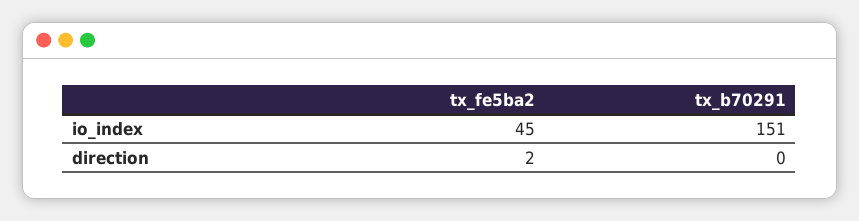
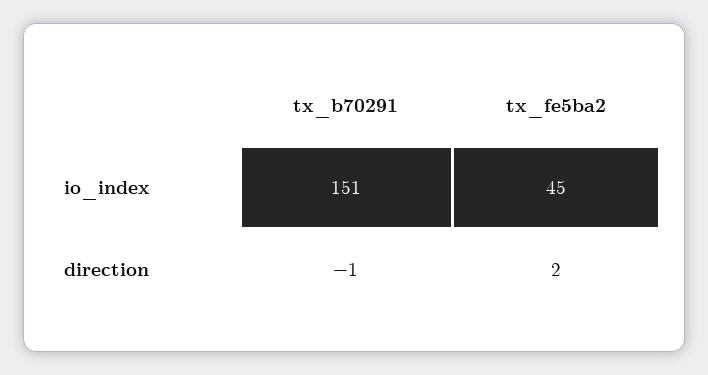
  {
    "tx_fe5ba2": {
      "io_index": 45,
      "direction": 2
    },
    "tx_b70291": {
      "io_index": 151,
-     "direction": 0
+     "direction": -1
    }
  }

